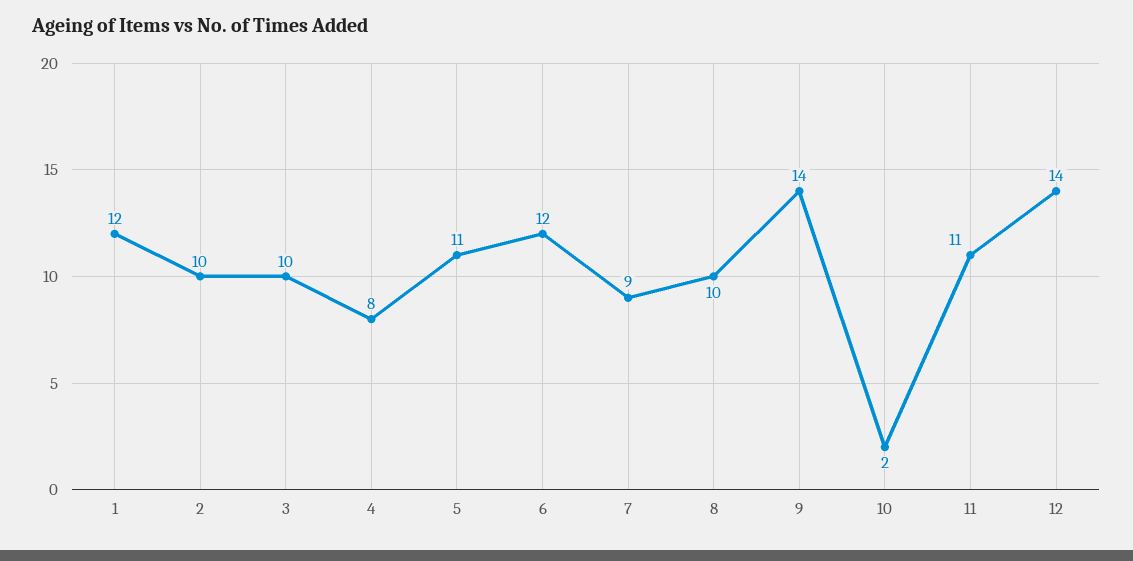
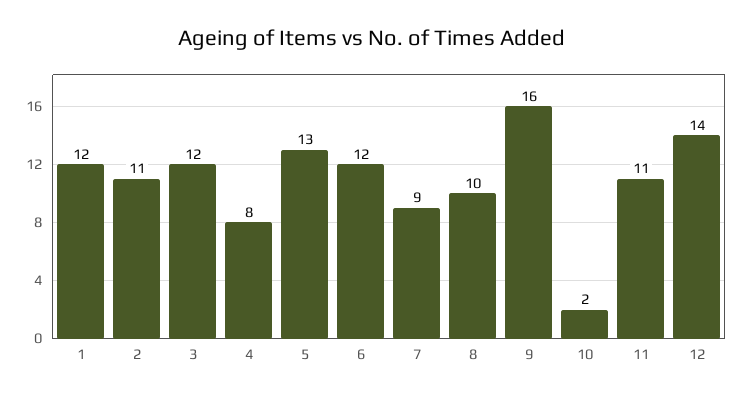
  {
    "1": 12,
-   "2": 10,
+   "2": 11,
-   "3": 10,
+   "3": 12,
    "4": 8,
-   "5": 11,
+   "5": 13,
    "6": 12,
    "7": 9,
    "8": 10,
-   "9": 14,
+   "9": 16,
    "10": 2,
    "11": 11,
    "12": 14
  }

